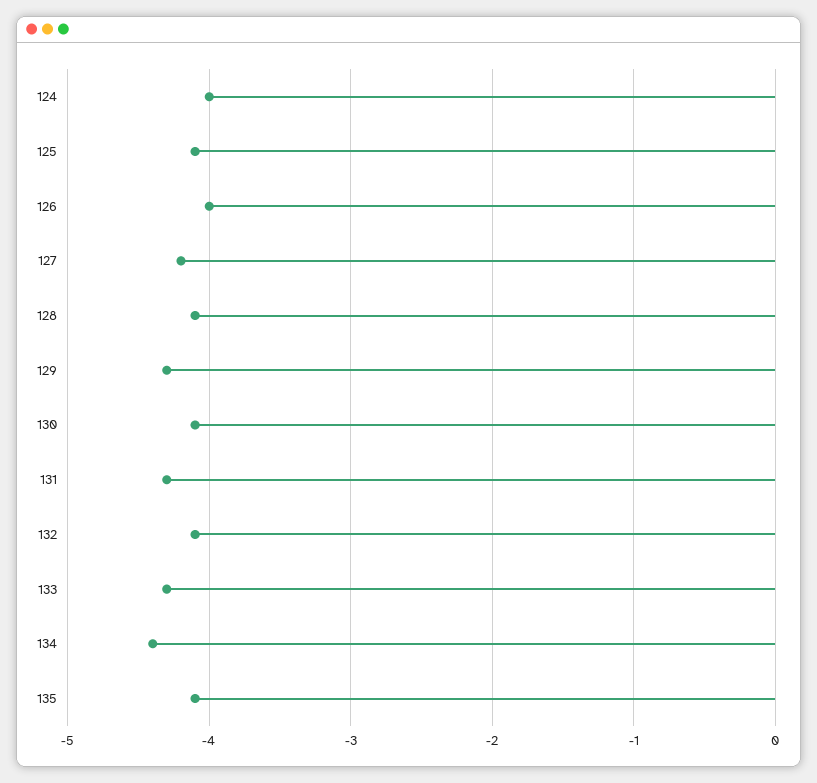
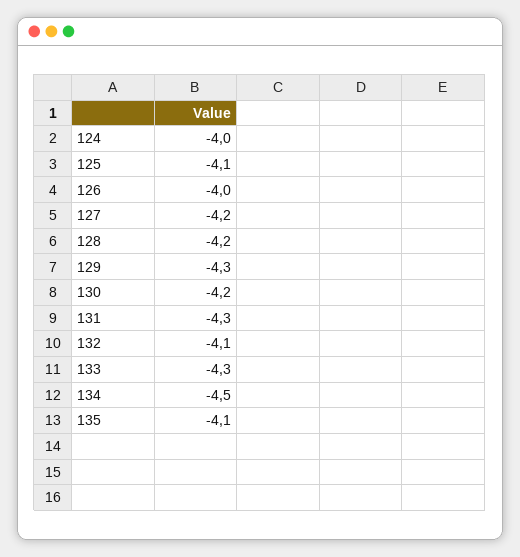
  {
    "124": -4,
    "125": -4.1,
    "126": -4,
    "127": -4.2,
-   "128": -4.1,
+   "128": -4.2,
    "129": -4.3,
-   "130": -4.1,
+   "130": -4.2,
    "131": -4.3,
    "132": -4.1,
    "133": -4.3,
-   "134": -4.4,
+   "134": -4.5,
    "135": -4.1
  }

